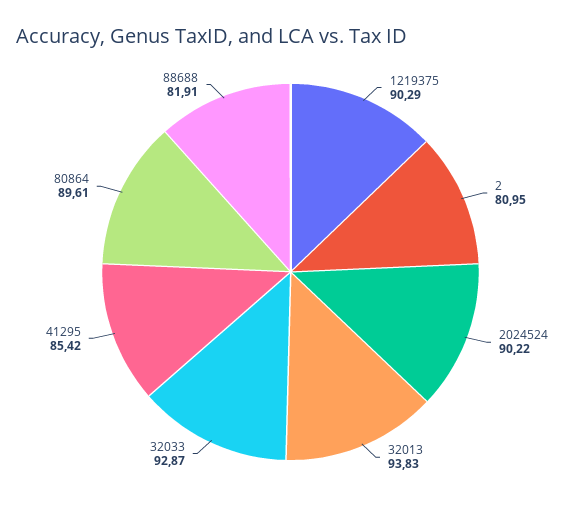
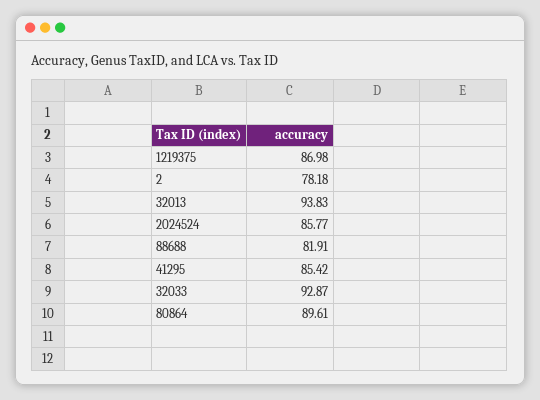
  {
-   "1219375": 90.29,
+   "1219375": 86.98,
-   "2": 80.95,
+   "2": 78.18,
-   "2024524": 90.22,
+   "2024524": 85.77,
    "32013": 93.83,
    "32033": 92.87,
    "41295": 85.42,
    "80864": 89.61,
    "88688": 81.91
  }

